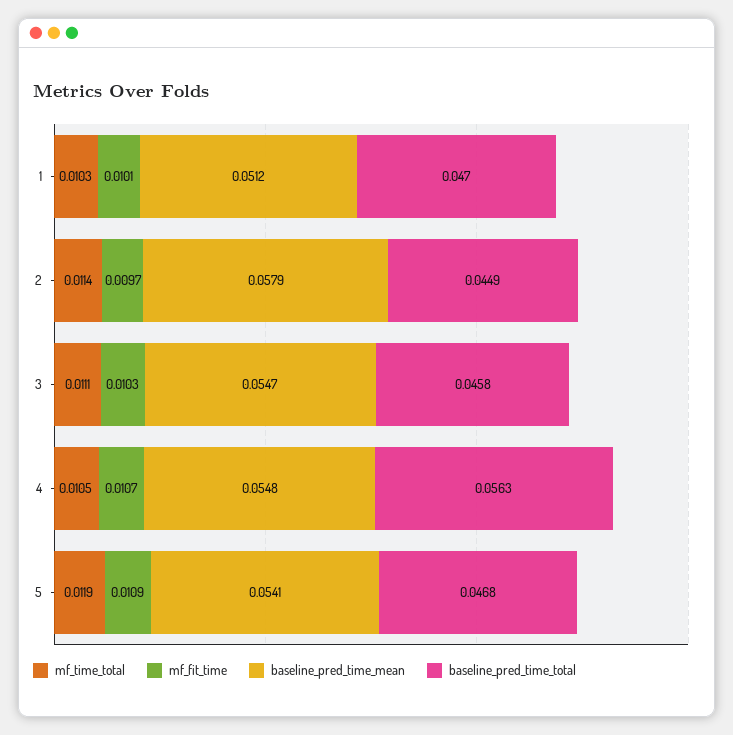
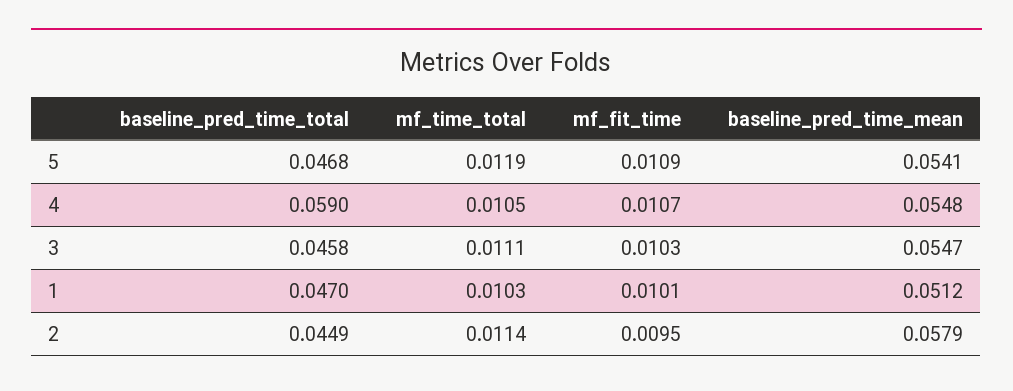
  {
    "mf_time_total": {
      "1": 0.0103,
      "2": 0.0114,
      "3": 0.0111,
      "4": 0.0105,
      "5": 0.0119
    },
    "mf_fit_time": {
      "1": 0.0101,
-     "2": 0.0097,
+     "2": 0.0095,
      "3": 0.0103,
      "4": 0.0107,
      "5": 0.0109
    },
    "baseline_pred_time_mean": {
      "1": 0.0512,
      "2": 0.0579,
      "3": 0.0547,
      "4": 0.0548,
      "5": 0.0541
    },
    "baseline_pred_time_total": {
      "1": 0.047,
      "2": 0.0449,
      "3": 0.0458,
-     "4": 0.0563,
+     "4": 0.059,
      "5": 0.0468
    }
  }

